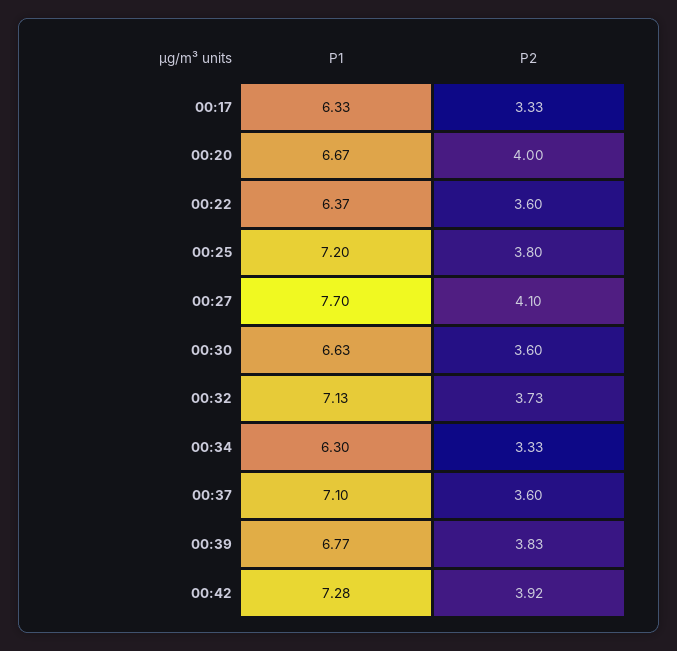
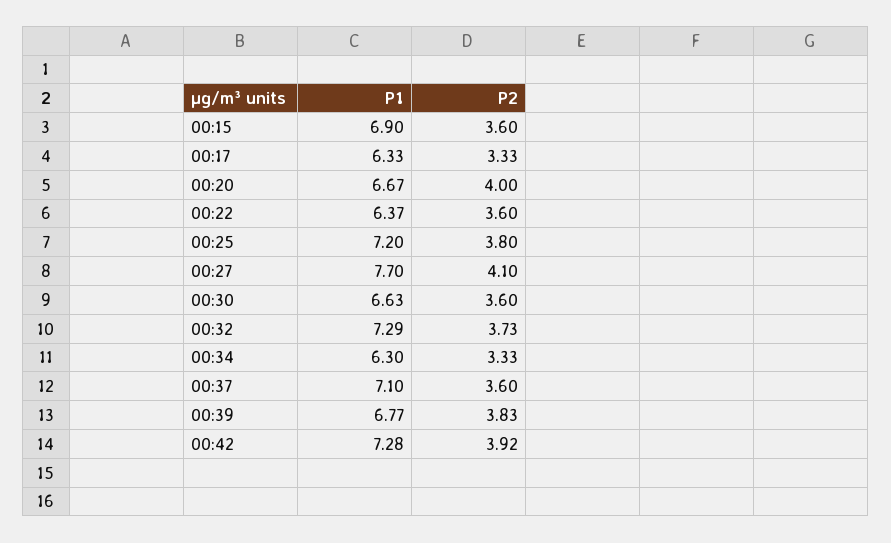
  {
    "P1": {
      "00:17": 6.33,
      "00:20": 6.67,
      "00:22": 6.37,
      "00:25": 7.2,
      "00:27": 7.7,
      "00:30": 6.63,
-     "00:32": 7.13,
+     "00:32": 7.29,
      "00:34": 6.3,
      "00:37": 7.1,
      "00:39": 6.77,
-     "00:42": 7.28
+     "00:42": 7.28,
+     "00:15": 6.9
    },
    "P2": {
      "00:17": 3.33,
      "00:20": 4,
      "00:22": 3.6,
      "00:25": 3.8,
      "00:27": 4.1,
      "00:30": 3.6,
      "00:32": 3.73,
      "00:34": 3.33,
      "00:37": 3.6,
      "00:39": 3.83,
-     "00:42": 3.92
+     "00:42": 3.92,
+     "00:15": 3.6
    }
  }

